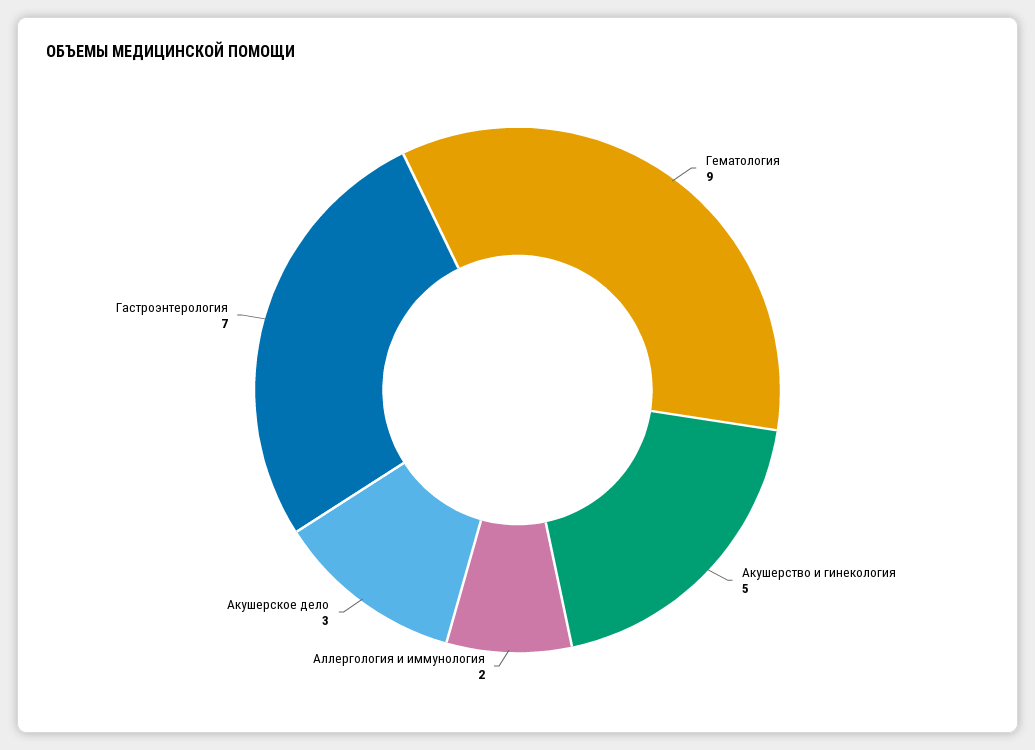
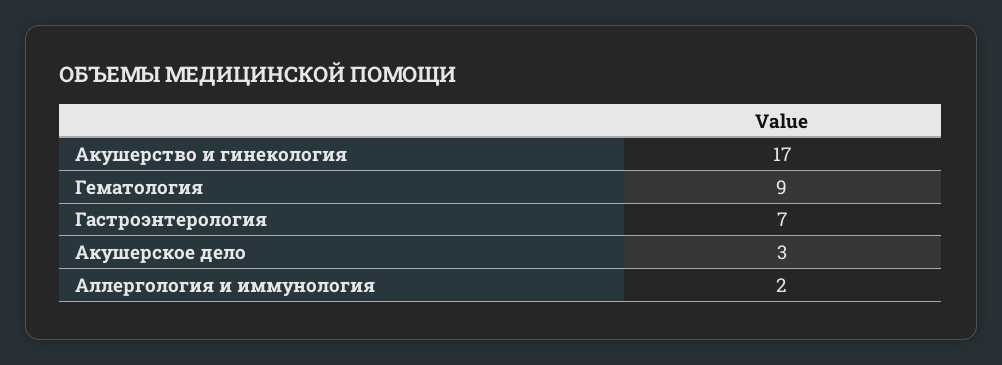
  {
    "Гематология": 9,
-   "Акушерство и гинекология": 5,
+   "Акушерство и гинекология": 17,
    "Аллергология и иммунология": 2,
    "Акушерское дело": 3,
    "Гастроэнтерология": 7
  }

